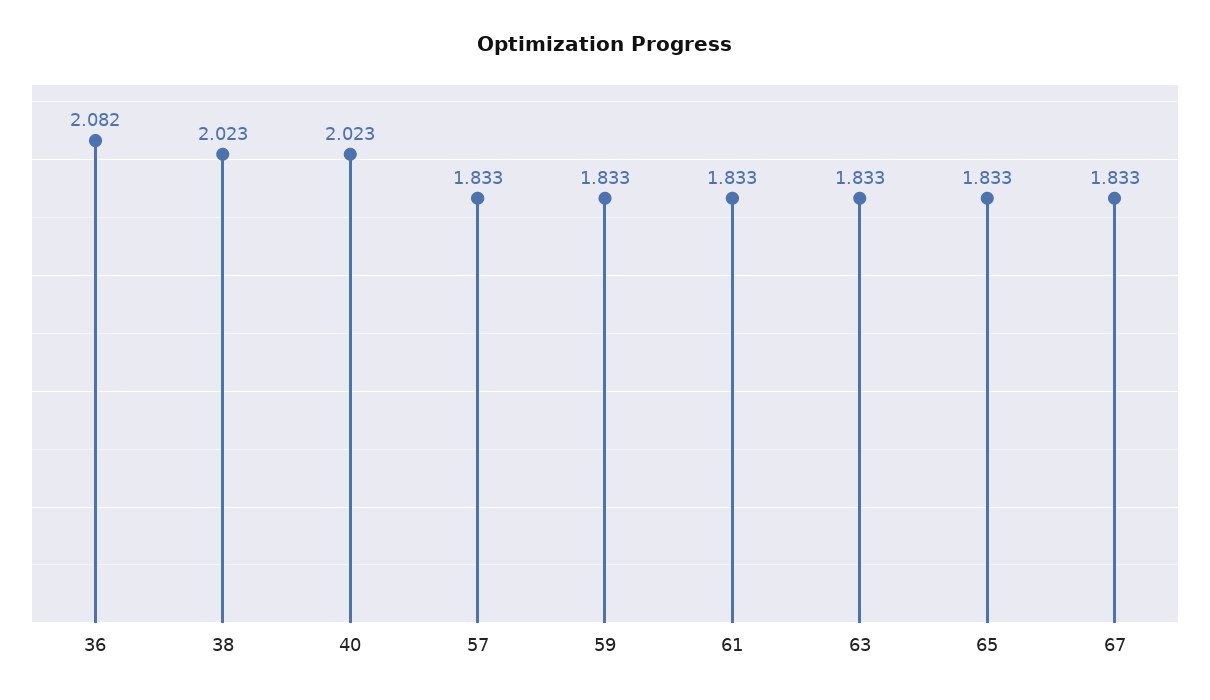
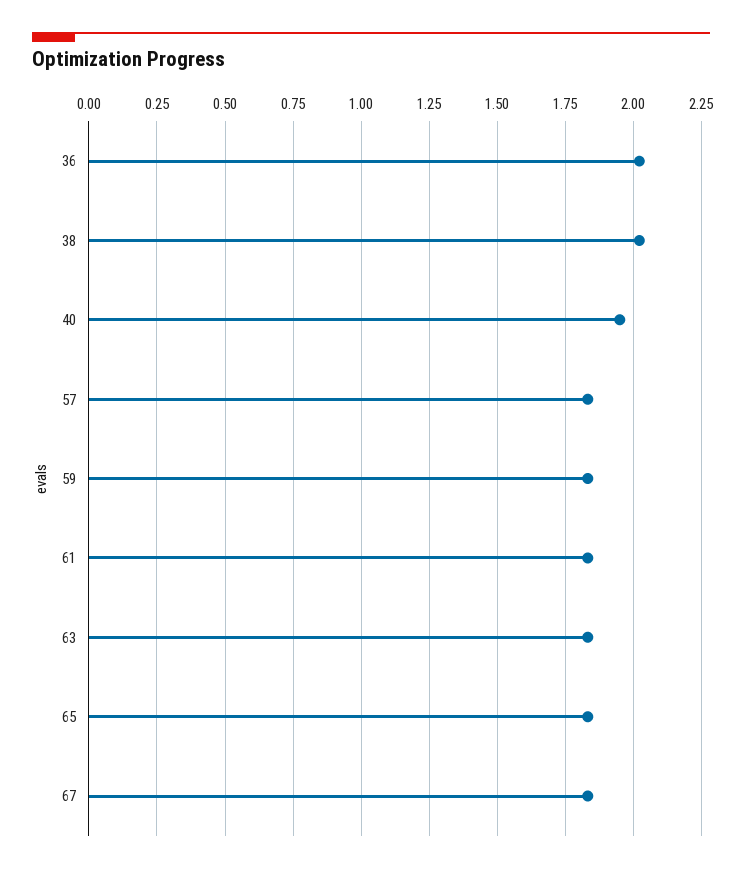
  {
-   "36": 2.082,
+   "36": 2.025,
    "38": 2.023,
-   "40": 2.023,
+   "40": 1.95,
    "57": 1.833,
    "59": 1.833,
    "61": 1.833,
    "63": 1.833,
    "65": 1.833,
    "67": 1.833
  }

